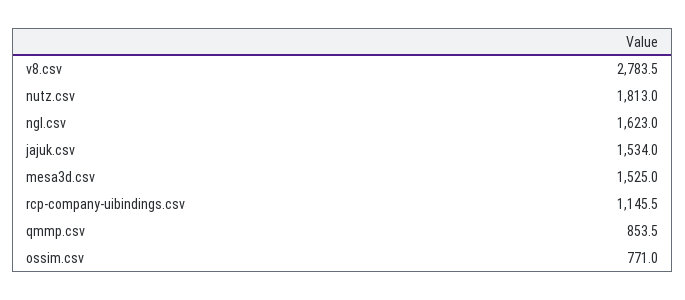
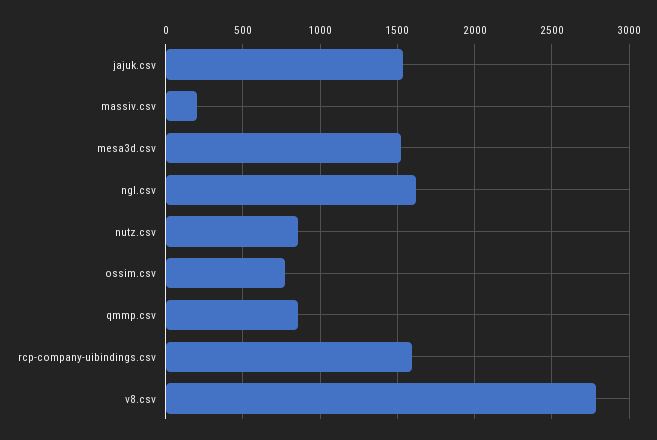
  {
    "v8.csv": 2783.5,
-   "nutz.csv": 1813,
+   "nutz.csv": 850,
    "ngl.csv": 1623,
    "jajuk.csv": 1534,
    "mesa3d.csv": 1525,
-   "rcp-company-uibindings.csv": 1145.5,
+   "rcp-company-uibindings.csv": 1600,
    "qmmp.csv": 853.5,
-   "ossim.csv": 771
+   "ossim.csv": 771,
+   "massiv.csv": 200
  }

